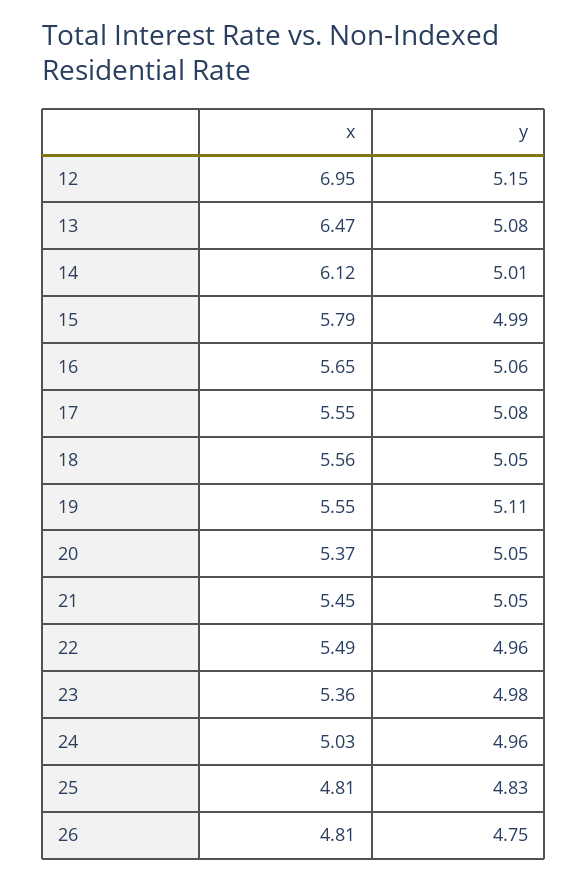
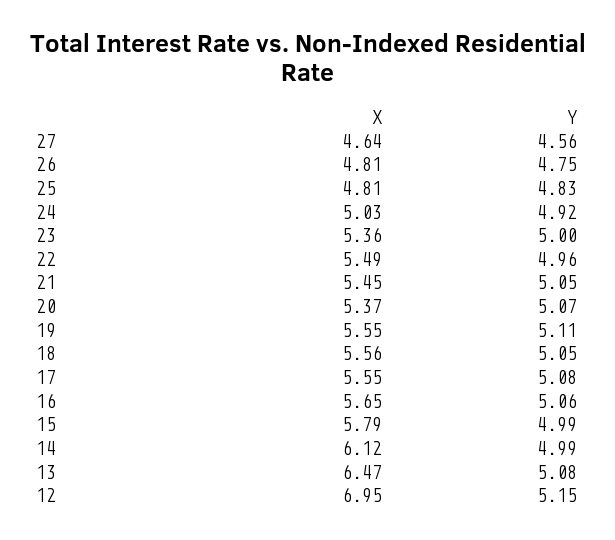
  {
    "x": {
      "12": 6.95,
      "13": 6.47,
      "14": 6.12,
      "15": 5.79,
      "16": 5.65,
      "17": 5.55,
      "18": 5.56,
      "19": 5.55,
      "20": 5.37,
      "21": 5.45,
      "22": 5.49,
      "23": 5.36,
      "24": 5.03,
      "25": 4.81,
-     "26": 4.81
+     "26": 4.81,
+     "27": 4.64
    },
    "y": {
      "12": 5.15,
      "13": 5.08,
-     "14": 5.01,
+     "14": 4.99,
      "15": 4.99,
      "16": 5.06,
      "17": 5.08,
      "18": 5.05,
      "19": 5.11,
-     "20": 5.05,
+     "20": 5.07,
      "21": 5.05,
      "22": 4.96,
-     "23": 4.98,
+     "23": 5,
-     "24": 4.96,
+     "24": 4.92,
      "25": 4.83,
-     "26": 4.75
+     "26": 4.75,
+     "27": 4.56
    }
  }

